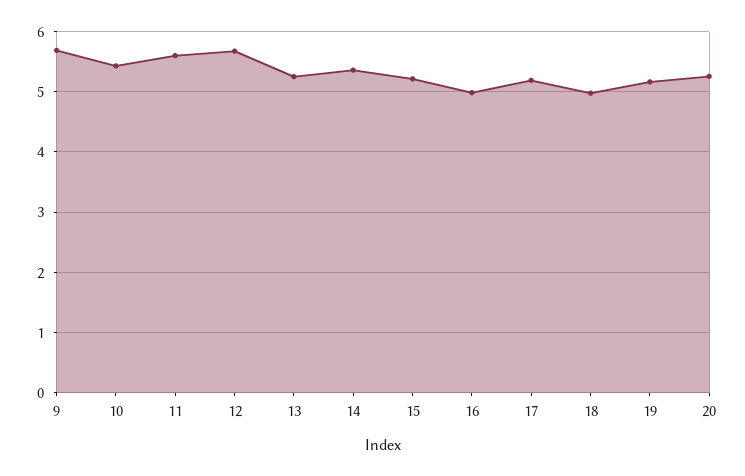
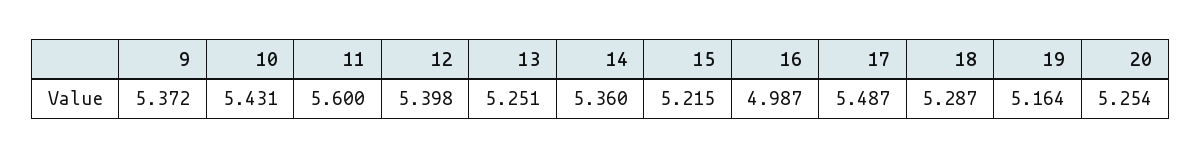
  {
-   "9": 5.7,
+   "9": 5.372,
    "10": 5.431,
    "11": 5.6,
-   "12": 5.7,
+   "12": 5.398,
    "13": 5.251,
    "14": 5.36,
    "15": 5.215,
    "16": 4.987,
-   "17": 5.2,
+   "17": 5.487,
-   "18": 5,
+   "18": 5.287,
    "19": 5.164,
    "20": 5.254
  }

